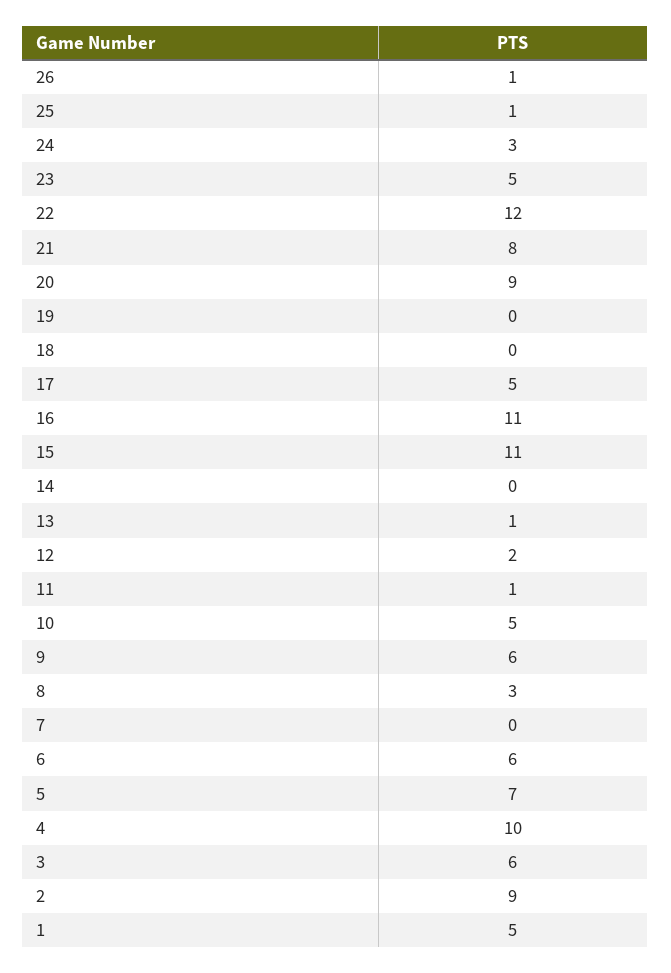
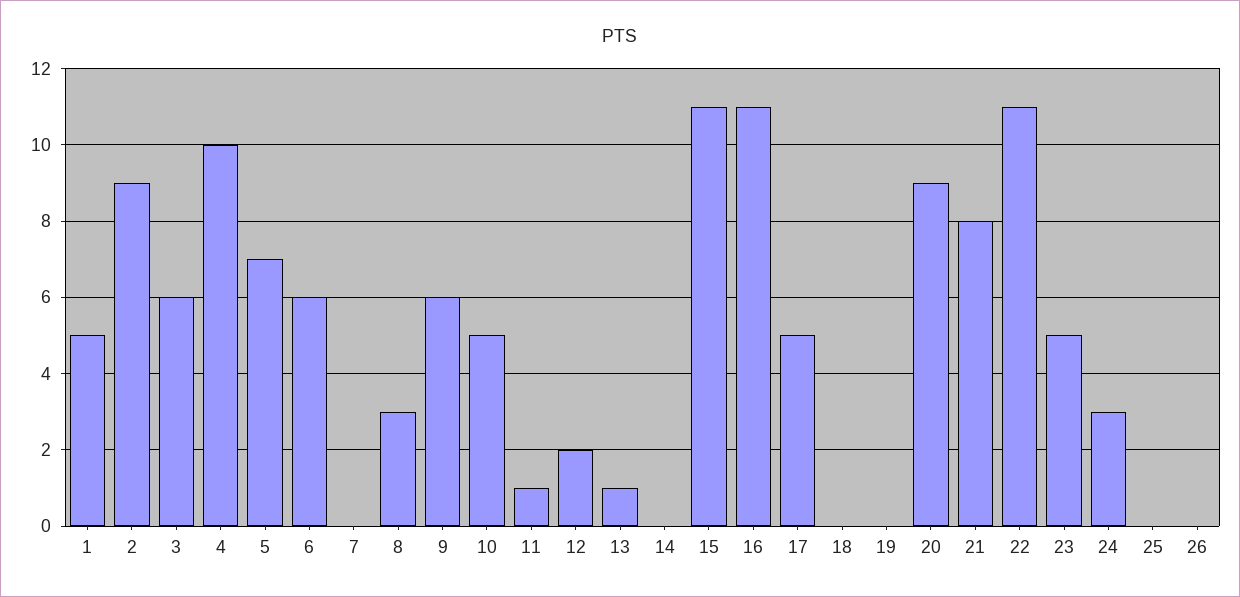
  {
-   "26": 1,
+   "26": 0,
-   "25": 1,
+   "25": 0,
    "24": 3,
    "23": 5,
-   "22": 12,
+   "22": 11,
    "21": 8,
    "20": 9,
    "19": 0,
    "18": 0,
    "17": 5,
    "16": 11,
    "15": 11,
    "14": 0,
    "13": 1,
    "12": 2,
    "11": 1,
    "10": 5,
    "9": 6,
    "8": 3,
    "7": 0,
    "6": 6,
    "5": 7,
    "4": 10,
    "3": 6,
    "2": 9,
    "1": 5
  }

